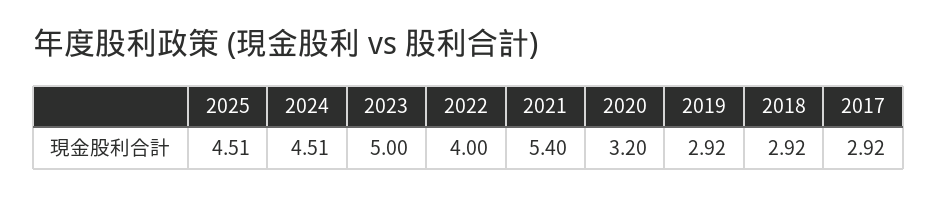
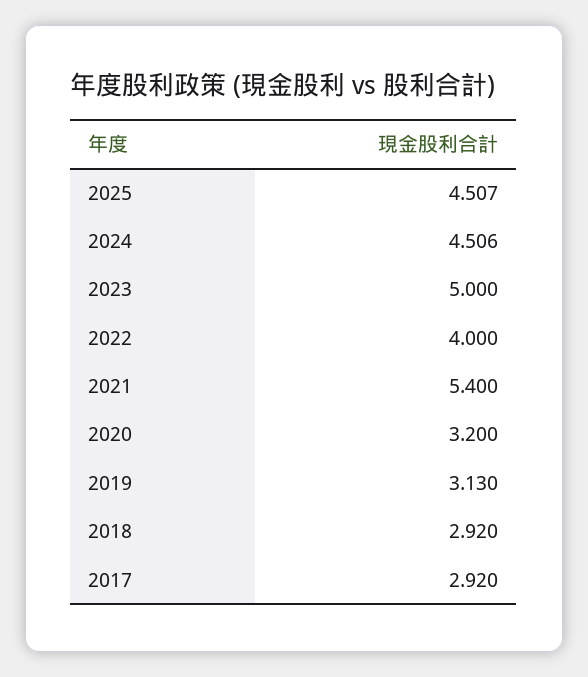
  {
    "2025": 4.507,
    "2024": 4.506,
    "2023": 5,
    "2022": 4,
    "2021": 5.4,
    "2020": 3.2,
-   "2019": 2.92,
+   "2019": 3.13,
    "2018": 2.92,
    "2017": 2.92
  }

